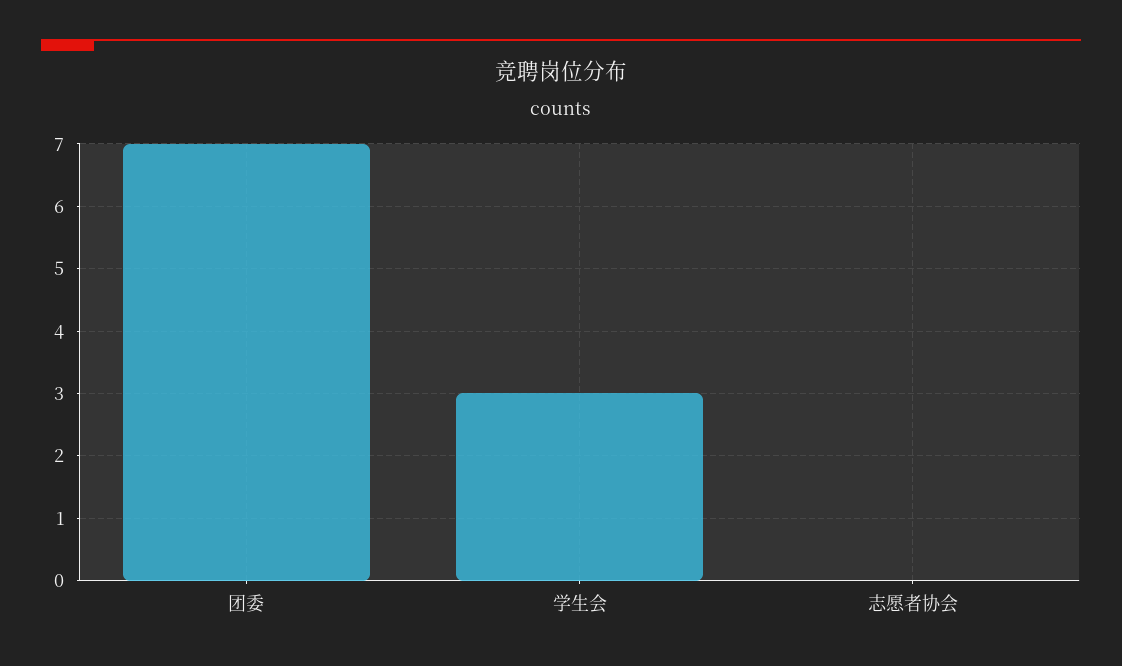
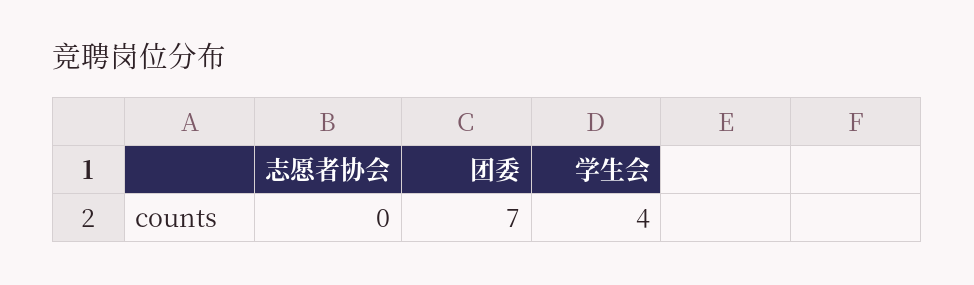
  {
    "团委": 7,
-   "学生会": 3,
+   "学生会": 4,
    "志愿者协会": 0
  }

